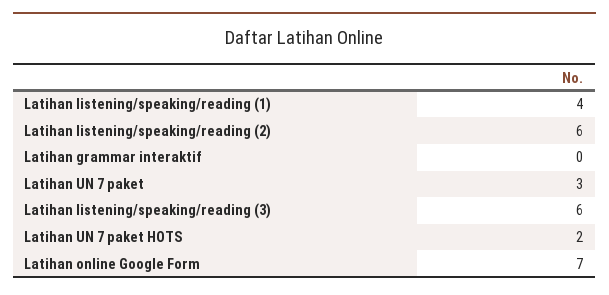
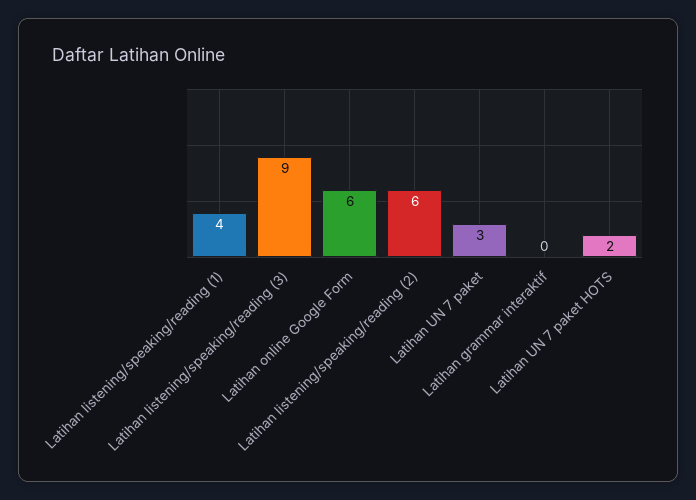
  {
    "Latihan listening/speaking/reading (1)": 4,
    "Latihan listening/speaking/reading (2)": 6,
    "Latihan grammar interaktif": 0,
    "Latihan UN 7 paket": 3,
-   "Latihan listening/speaking/reading (3)": 6,
+   "Latihan listening/speaking/reading (3)": 9,
    "Latihan UN 7 paket HOTS": 2,
-   "Latihan online Google Form": 7
+   "Latihan online Google Form": 6
  }

